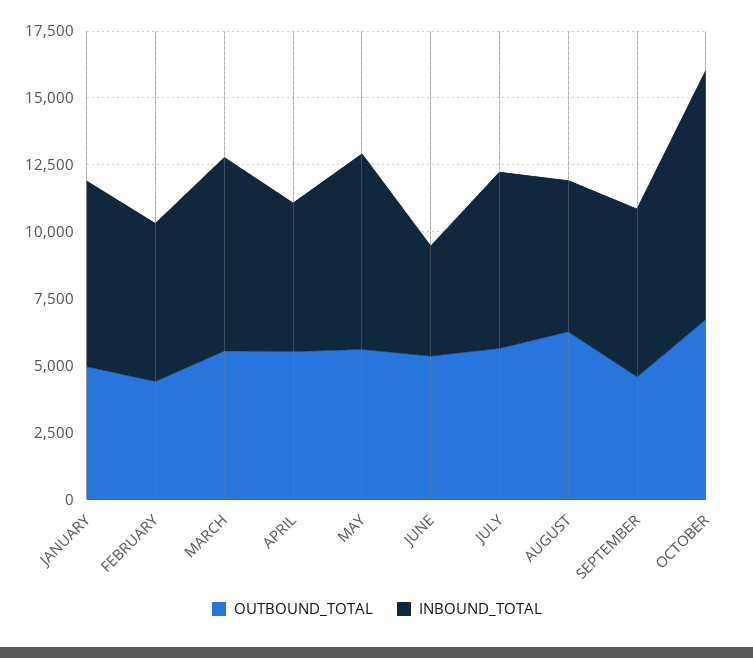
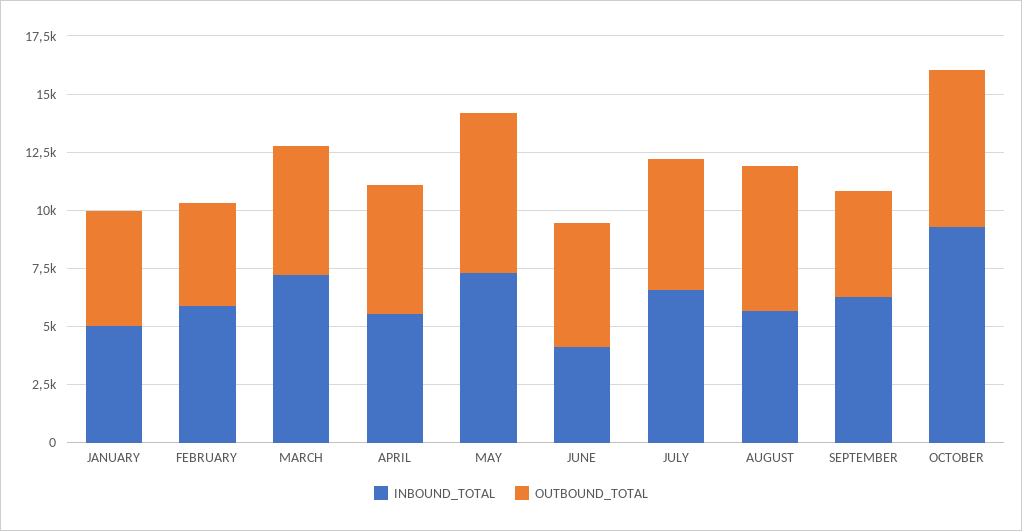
  {
    "OUTBOUND_TOTAL": {
      "JANUARY": 5000,
      "FEBRUARY": 4500,
      "MARCH": 5500,
      "APRIL": 5500,
-     "MAY": 5500,
+     "MAY": 7000,
      "JUNE": 5500,
      "JULY": 5500,
      "AUGUST": 6500,
      "SEPTEMBER": 4500,
      "OCTOBER": 6500
    },
    "INBOUND_TOTAL": {
-     "JANUARY": 7000,
+     "JANUARY": 5000,
      "FEBRUARY": 6000,
      "MARCH": 7000,
      "APRIL": 5500,
      "MAY": 7500,
      "JUNE": 4000,
      "JULY": 6500,
      "AUGUST": 5500,
      "SEPTEMBER": 6500,
      "OCTOBER": 9500
    }
  }

